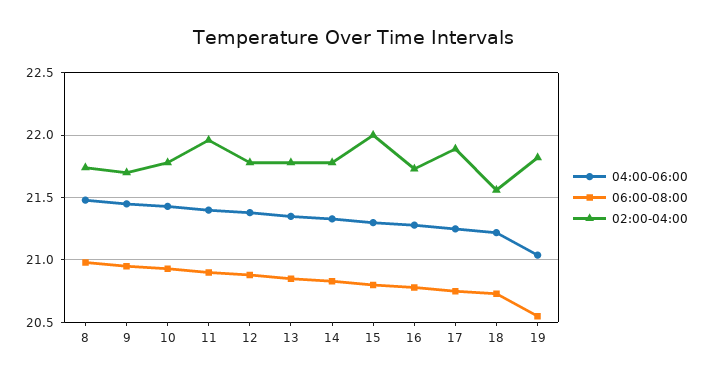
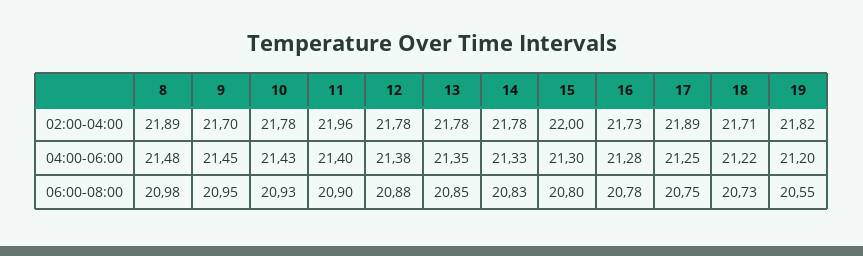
  {
    "04:00-06:00": {
      "8": 21.48,
      "9": 21.45,
      "10": 21.43,
      "11": 21.4,
      "12": 21.38,
      "13": 21.35,
      "14": 21.33,
      "15": 21.3,
      "16": 21.28,
      "17": 21.25,
      "18": 21.22,
-     "19": 21.05
+     "19": 21.2
    },
    "06:00-08:00": {
      "8": 20.98,
      "9": 20.95,
      "10": 20.93,
      "11": 20.9,
      "12": 20.88,
      "13": 20.85,
      "14": 20.83,
      "15": 20.8,
      "16": 20.78,
      "17": 20.75,
      "18": 20.73,
      "19": 20.55
    },
    "02:00-04:00": {
-     "8": 21.75,
+     "8": 21.89,
      "9": 21.7,
      "10": 21.78,
      "11": 21.96,
      "12": 21.78,
      "13": 21.78,
      "14": 21.78,
      "15": 22,
      "16": 21.73,
      "17": 21.89,
-     "18": 21.55,
+     "18": 21.71,
      "19": 21.82
    }
  }

